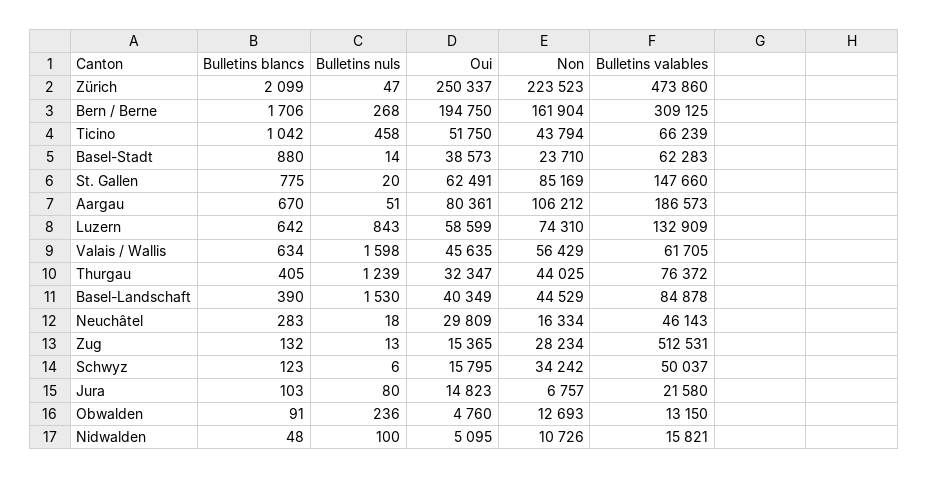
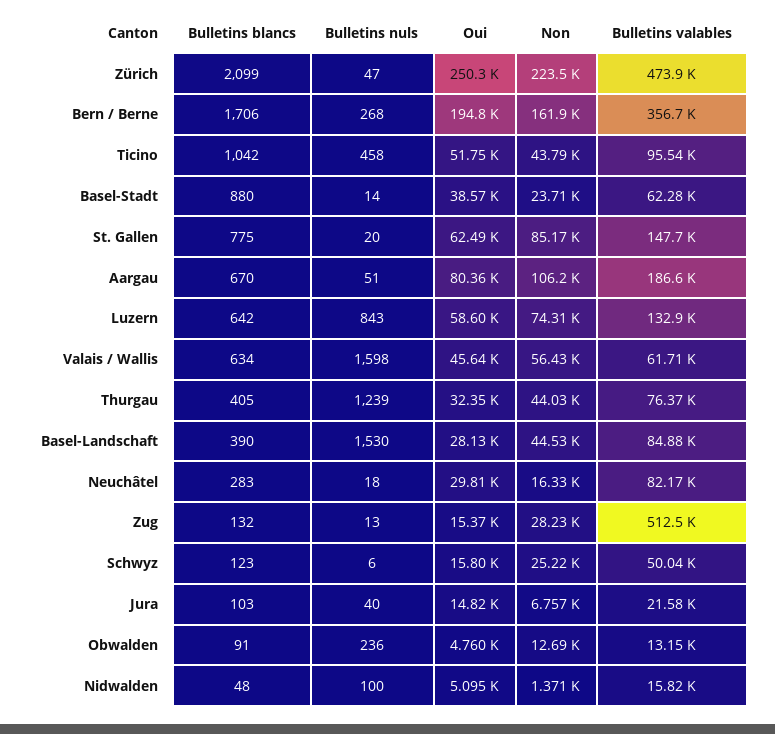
  {
    "Bulletins blancs": {
      "Zürich": 2099,
      "Bern / Berne": 1706,
      "Ticino": 1042,
      "Basel-Stadt": 880,
      "St. Gallen": 775,
      "Aargau": 670,
      "Luzern": 642,
      "Valais / Wallis": 634,
      "Thurgau": 405,
      "Basel-Landschaft": 390,
      "Neuchâtel": 283,
      "Zug": 132,
      "Schwyz": 123,
      "Jura": 103,
      "Obwalden": 91,
      "Nidwalden": 48
    },
    "Bulletins nuls": {
      "Zürich": 47,
      "Bern / Berne": 268,
      "Ticino": 458,
      "Basel-Stadt": 14,
      "St. Gallen": 20,
      "Aargau": 51,
      "Luzern": 843,
      "Valais / Wallis": 1598,
      "Thurgau": 1239,
      "Basel-Landschaft": 1530,
      "Neuchâtel": 18,
      "Zug": 13,
      "Schwyz": 6,
-     "Jura": 80,
+     "Jura": 40,
      "Obwalden": 236,
      "Nidwalden": 100
    },
    "Oui": {
      "Zürich": 250337,
      "Bern / Berne": 194750,
      "Ticino": 51750,
      "Basel-Stadt": 38573,
      "St. Gallen": 62491,
      "Aargau": 80361,
      "Luzern": 58599,
      "Valais / Wallis": 45635,
      "Thurgau": 32347,
-     "Basel-Landschaft": 40349,
+     "Basel-Landschaft": 28130,
      "Neuchâtel": 29809,
      "Zug": 15365,
      "Schwyz": 15795,
      "Jura": 14823,
      "Obwalden": 4760,
      "Nidwalden": 5095
    },
    "Non": {
      "Zürich": 223523,
      "Bern / Berne": 161904,
      "Ticino": 43794,
      "Basel-Stadt": 23710,
      "St. Gallen": 85169,
      "Aargau": 106212,
      "Luzern": 74310,
      "Valais / Wallis": 56429,
      "Thurgau": 44025,
      "Basel-Landschaft": 44529,
      "Neuchâtel": 16334,
      "Zug": 28234,
-     "Schwyz": 34242,
+     "Schwyz": 25220,
      "Jura": 6757,
      "Obwalden": 12693,
-     "Nidwalden": 10726
+     "Nidwalden": 1371
    },
    "Bulletins valables": {
      "Zürich": 473860,
-     "Bern / Berne": 309125,
+     "Bern / Berne": 356700,
-     "Ticino": 66239,
+     "Ticino": 95540,
      "Basel-Stadt": 62283,
      "St. Gallen": 147660,
      "Aargau": 186573,
      "Luzern": 132909,
      "Valais / Wallis": 61705,
      "Thurgau": 76372,
      "Basel-Landschaft": 84878,
-     "Neuchâtel": 46143,
+     "Neuchâtel": 82170,
      "Zug": 512531,
      "Schwyz": 50037,
      "Jura": 21580,
      "Obwalden": 13150,
      "Nidwalden": 15821
    }
  }

